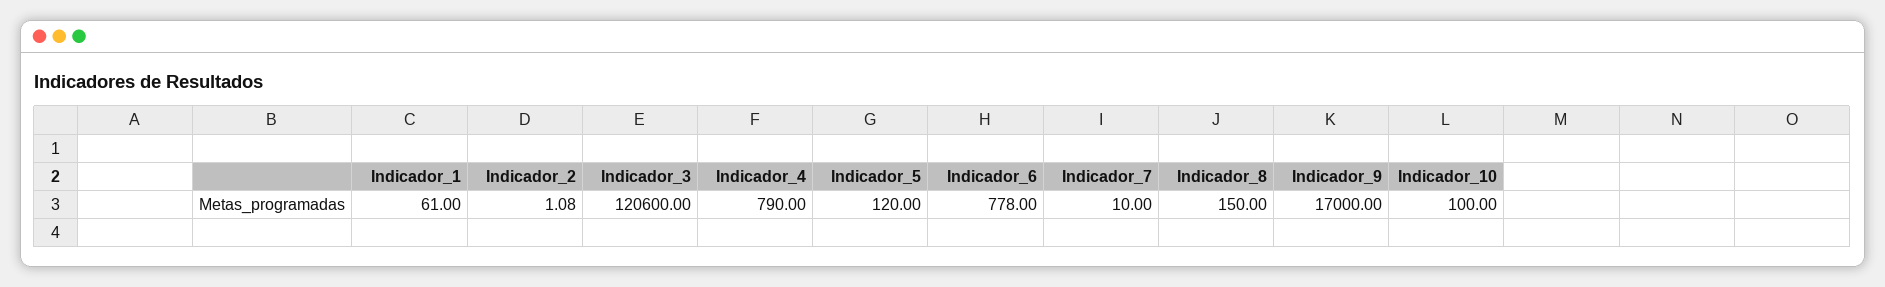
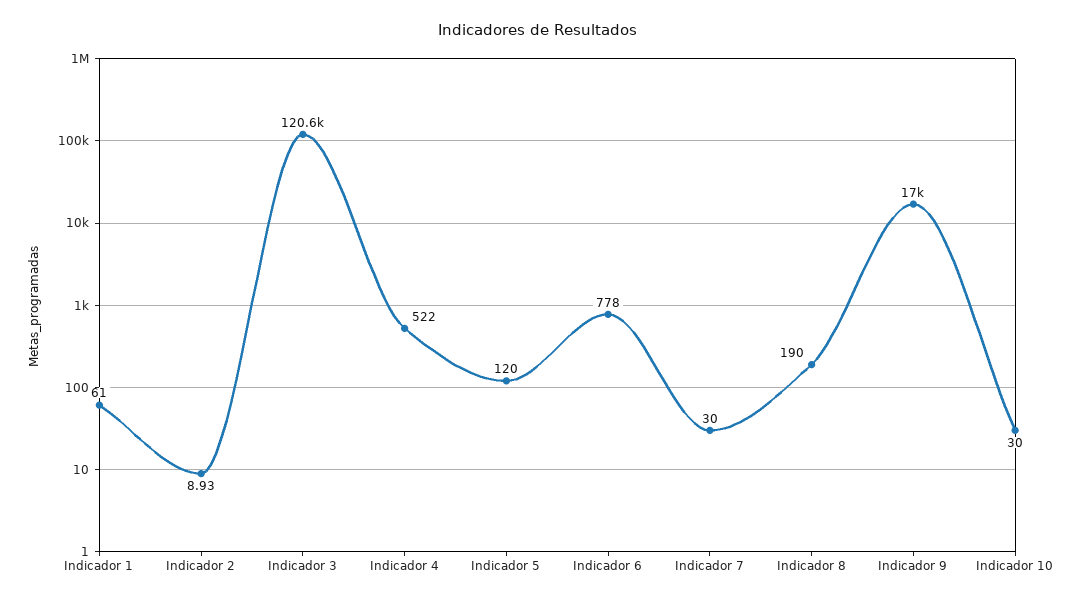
  {
    "Indicador_1": 61,
-   "Indicador_2": 1.08,
+   "Indicador_2": 8.93,
    "Indicador_3": 120600,
-   "Indicador_4": 790,
+   "Indicador_4": 522,
    "Indicador_5": 120,
    "Indicador_6": 778,
-   "Indicador_7": 10,
+   "Indicador_7": 30,
-   "Indicador_8": 150,
+   "Indicador_8": 190,
    "Indicador_9": 17000,
-   "Indicador_10": 100
+   "Indicador_10": 30
  }

